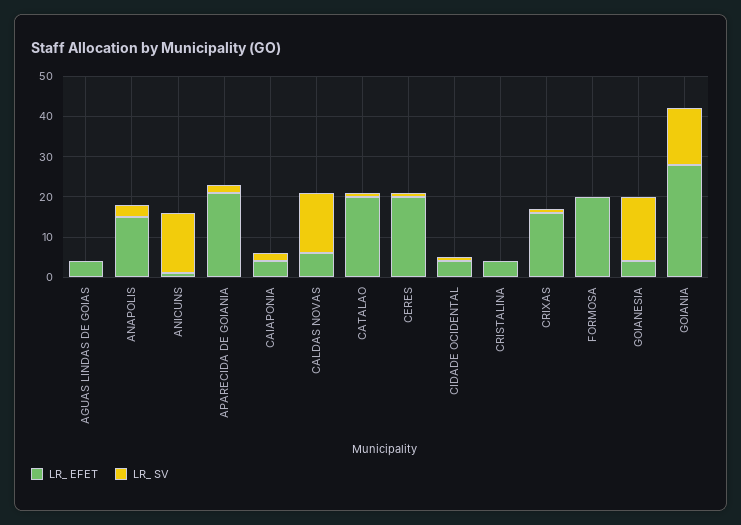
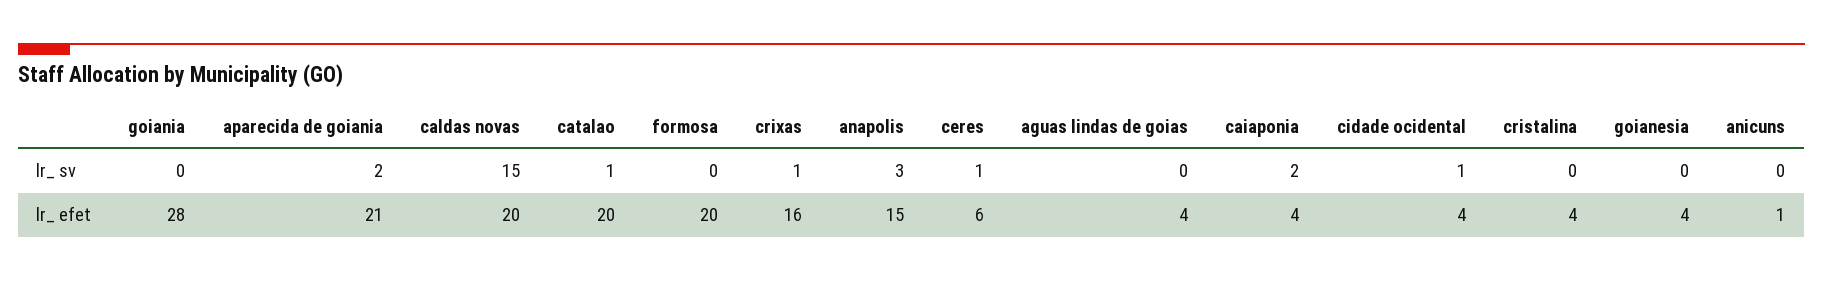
  {
    "LR_ EFET": {
      "AGUAS LINDAS DE GOIAS": 4,
      "ANAPOLIS": 15,
      "ANICUNS": 1,
      "APARECIDA DE GOIANIA": 21,
      "CAIAPONIA": 4,
-     "CALDAS NOVAS": 5,
+     "CALDAS NOVAS": 20,
      "CATALAO": 20,
-     "CERES": 20,
+     "CERES": 6,
      "CIDADE OCIDENTAL": 4,
      "CRISTALINA": 4,
      "CRIXAS": 16,
      "FORMOSA": 20,
      "GOIANESIA": 4,
      "GOIANIA": 28
    },
    "LR_ SV": {
      "AGUAS LINDAS DE GOIAS": 0,
      "ANAPOLIS": 3,
-     "ANICUNS": 15,
+     "ANICUNS": 0,
      "APARECIDA DE GOIANIA": 2,
      "CAIAPONIA": 2,
      "CALDAS NOVAS": 15,
      "CATALAO": 1,
      "CERES": 1,
      "CIDADE OCIDENTAL": 1,
      "CRISTALINA": 0,
      "CRIXAS": 1,
      "FORMOSA": 0,
-     "GOIANESIA": 15,
+     "GOIANESIA": 0,
-     "GOIANIA": 15
+     "GOIANIA": 0
    }
  }

